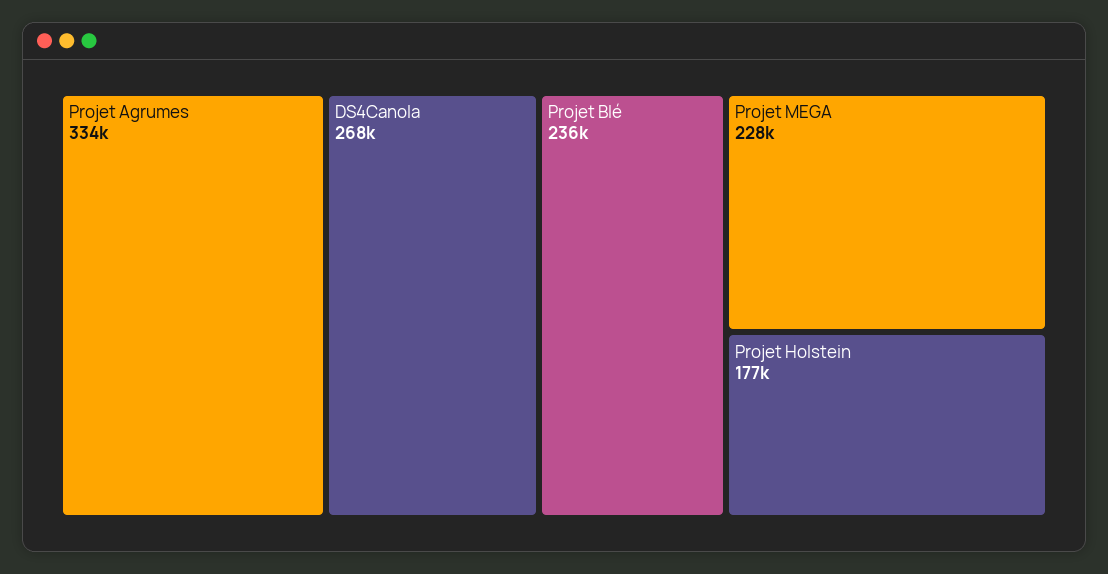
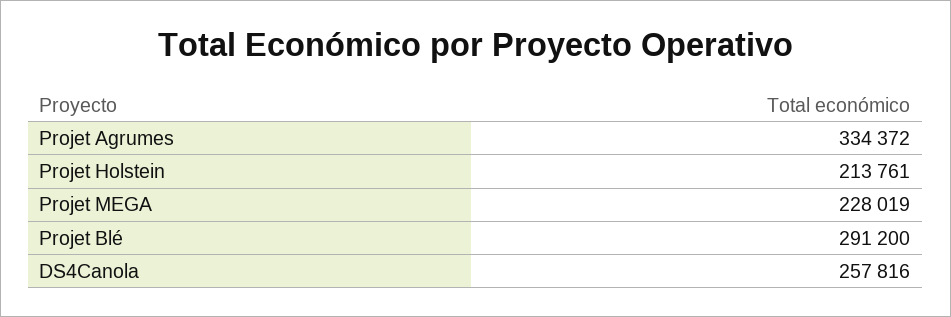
  {
    "Projet Agrumes": 334372,
-   "DS4Canola": 268000,
+   "DS4Canola": 257816,
-   "Projet Blé": 236000,
+   "Projet Blé": 291200,
    "Projet MEGA": 228019,
-   "Projet Holstein": 177000
+   "Projet Holstein": 213761
  }

